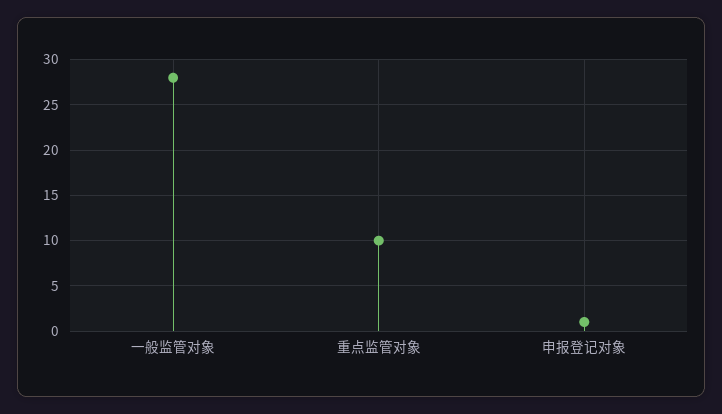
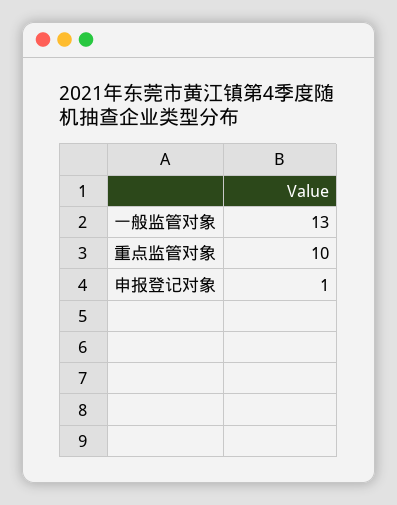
  {
-   "一般监管对象": 28,
+   "一般监管对象": 13,
    "重点监管对象": 10,
    "申报登记对象": 1
  }

